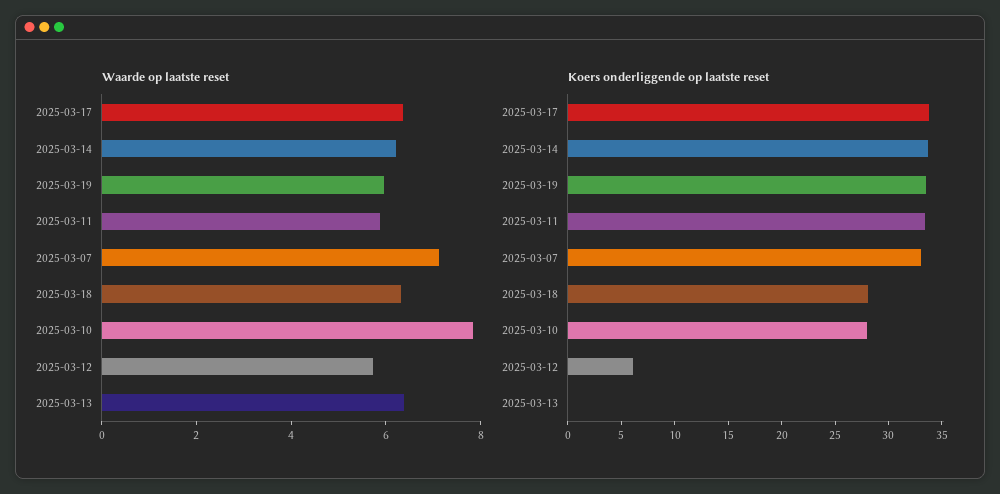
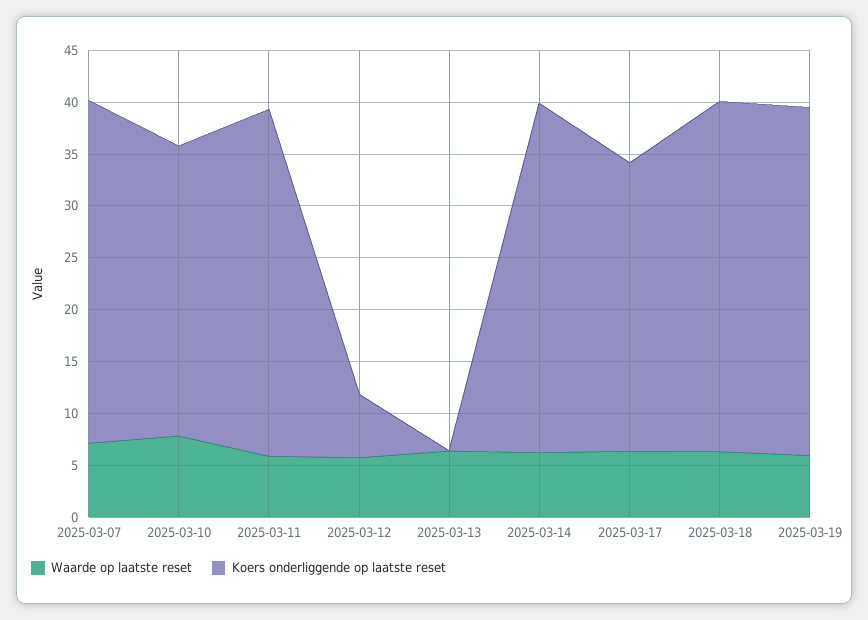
  {
    "Waarde op laatste reset": {
      "2025-03-17": 6.5,
      "2025-03-14": 6,
      "2025-03-19": 6,
      "2025-03-11": 6,
      "2025-03-07": 7,
      "2025-03-18": 6.5,
      "2025-03-10": 8,
      "2025-03-12": 5.5,
      "2025-03-13": 6.5
    },
    "Koers onderliggende op laatste reset": {
-     "2025-03-17": 34,
+     "2025-03-17": 28,
      "2025-03-14": 34,
      "2025-03-19": 34,
      "2025-03-11": 33,
      "2025-03-07": 33,
-     "2025-03-18": 28,
+     "2025-03-18": 34,
      "2025-03-10": 28,
      "2025-03-12": 6,
      "2025-03-13": 0
    }
  }

